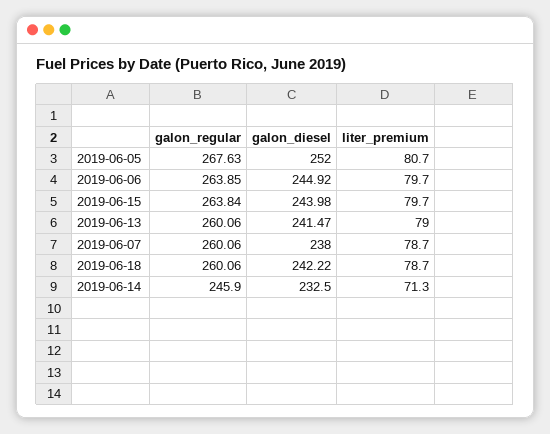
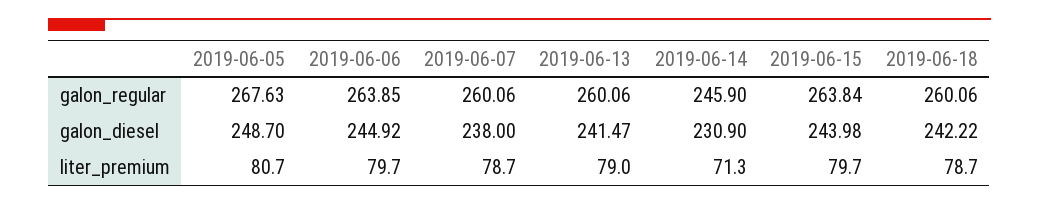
  {
    "galon_regular": {
      "2019-06-05": 267.63,
      "2019-06-06": 263.85,
      "2019-06-15": 263.84,
      "2019-06-13": 260.06,
      "2019-06-07": 260.06,
      "2019-06-18": 260.06,
      "2019-06-14": 245.9
    },
    "galon_diesel": {
-     "2019-06-05": 252,
+     "2019-06-05": 248.7,
      "2019-06-06": 244.92,
      "2019-06-15": 243.98,
      "2019-06-13": 241.47,
      "2019-06-07": 238,
      "2019-06-18": 242.22,
-     "2019-06-14": 232.5
+     "2019-06-14": 230.9
    },
    "liter_premium": {
      "2019-06-05": 80.7,
      "2019-06-06": 79.7,
      "2019-06-15": 79.7,
      "2019-06-13": 79,
      "2019-06-07": 78.7,
      "2019-06-18": 78.7,
      "2019-06-14": 71.3
    }
  }

